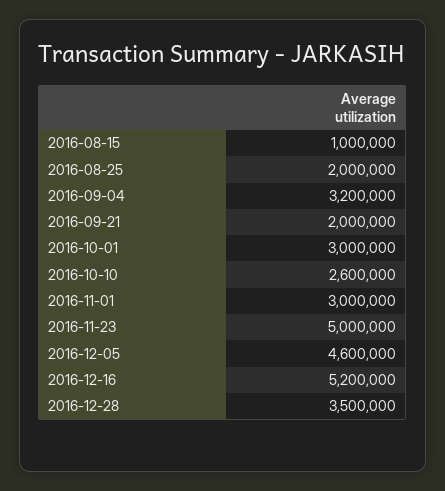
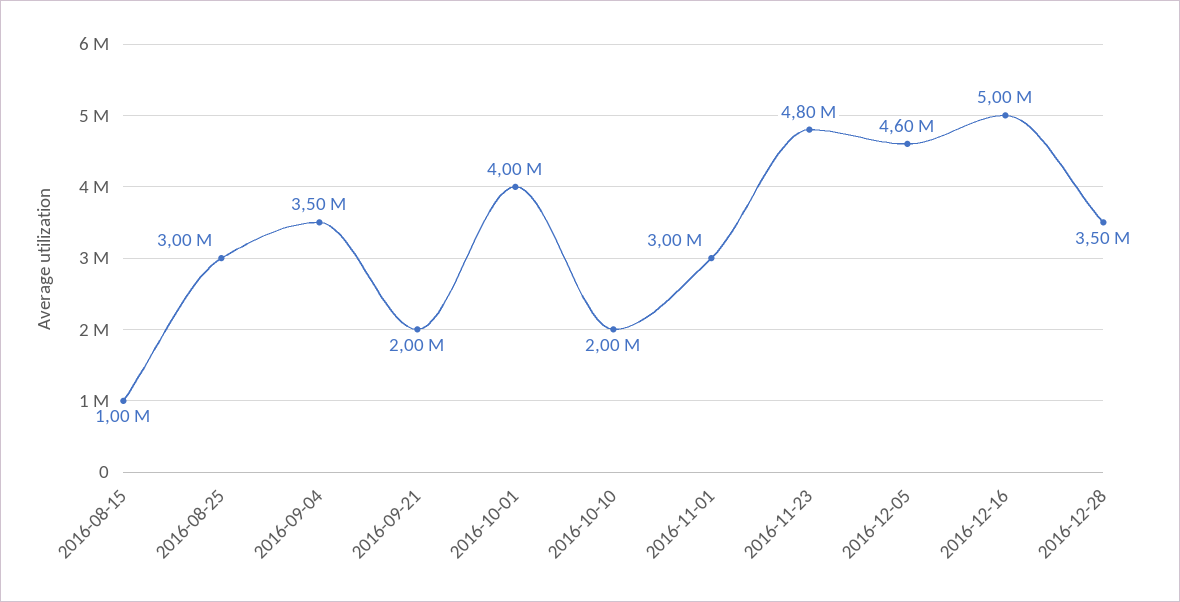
  {
    "2016-08-15": 1000000,
-   "2016-08-25": 2000000,
+   "2016-08-25": 3000000,
-   "2016-09-04": 3200000,
+   "2016-09-04": 3500000,
    "2016-09-21": 2000000,
-   "2016-10-01": 3000000,
+   "2016-10-01": 4000000,
-   "2016-10-10": 2600000,
+   "2016-10-10": 2000000,
    "2016-11-01": 3000000,
-   "2016-11-23": 5000000,
+   "2016-11-23": 4800000,
    "2016-12-05": 4600000,
-   "2016-12-16": 5200000,
+   "2016-12-16": 5000000,
    "2016-12-28": 3500000
  }

